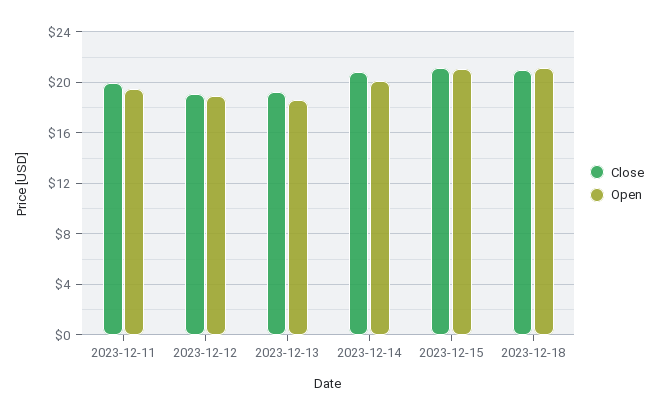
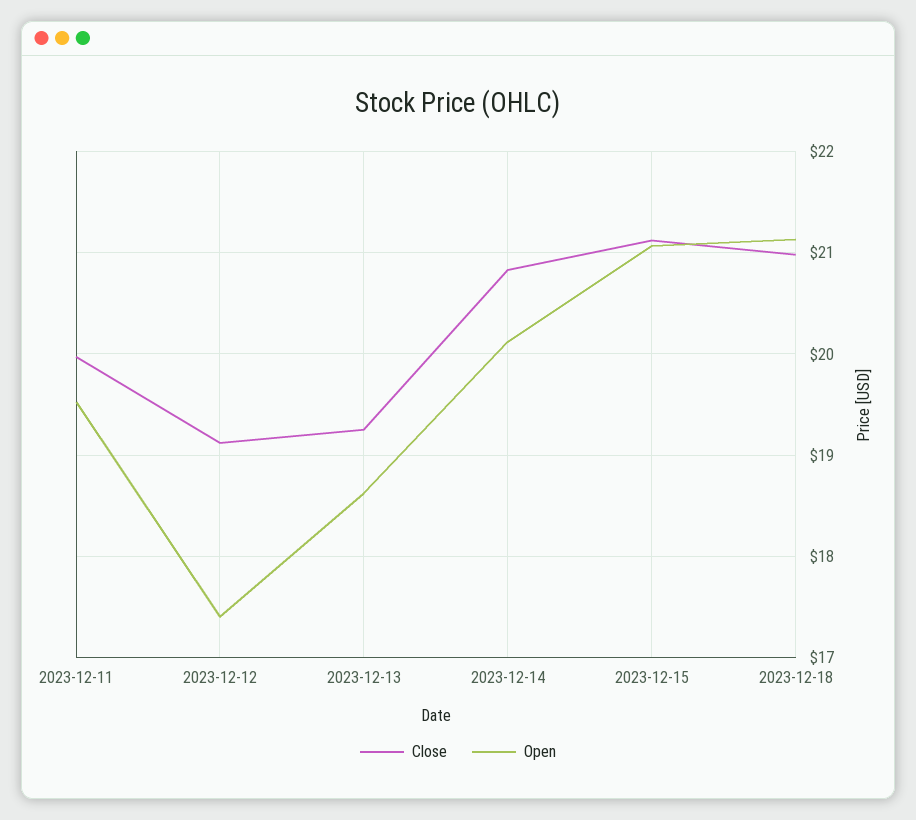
  {
    "Close": {
      "2023-12-11": 20,
      "2023-12-12": 19.1,
      "2023-12-13": 19.3,
      "2023-12-14": 20.8,
      "2023-12-15": 21.1,
      "2023-12-18": 21
    },
    "Open": {
      "2023-12-11": 19.5,
-     "2023-12-12": 19,
+     "2023-12-12": 17.4,
      "2023-12-13": 18.6,
      "2023-12-14": 20.1,
      "2023-12-15": 21.1,
      "2023-12-18": 21.1
    }
  }

